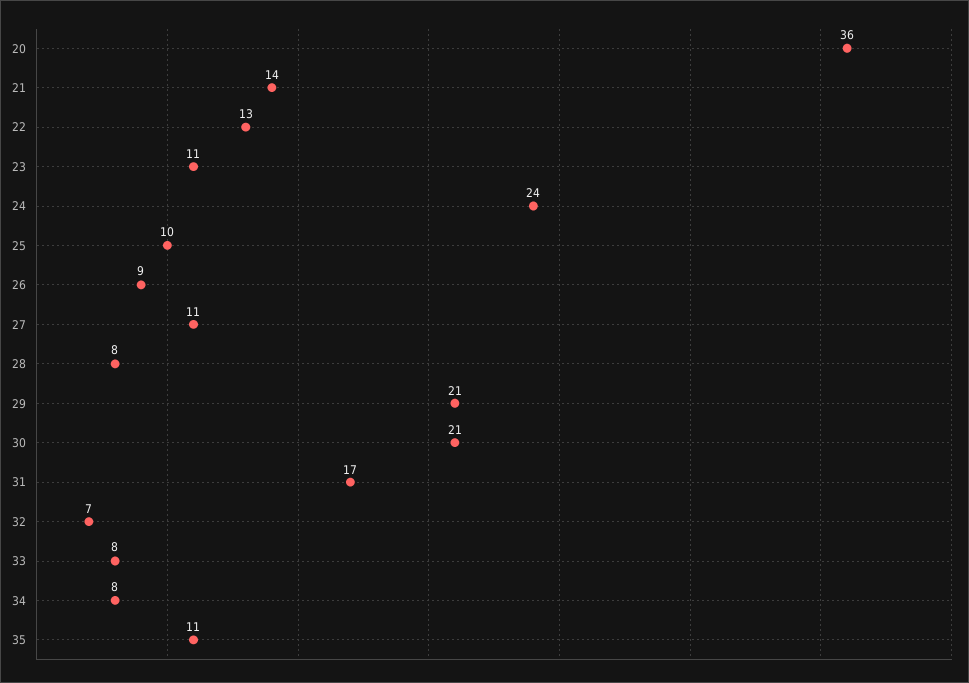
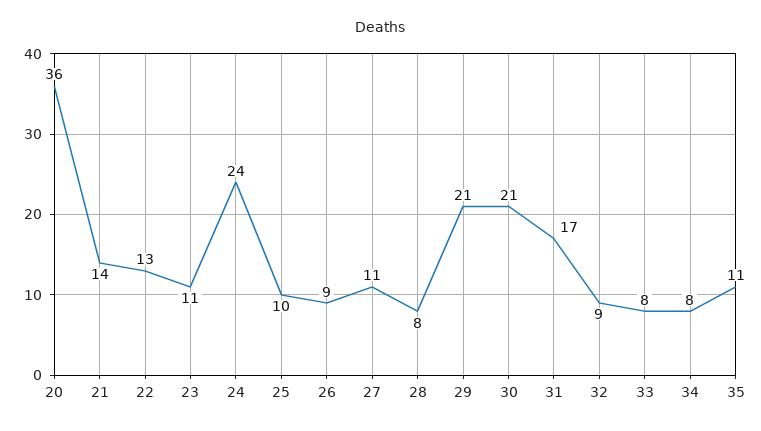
  {
    "20": 36,
    "21": 14,
    "22": 13,
    "23": 11,
    "24": 24,
    "25": 10,
    "26": 9,
    "27": 11,
    "28": 8,
    "29": 21,
    "30": 21,
    "31": 17,
-   "32": 7,
+   "32": 9,
    "33": 8,
    "34": 8,
    "35": 11
  }

